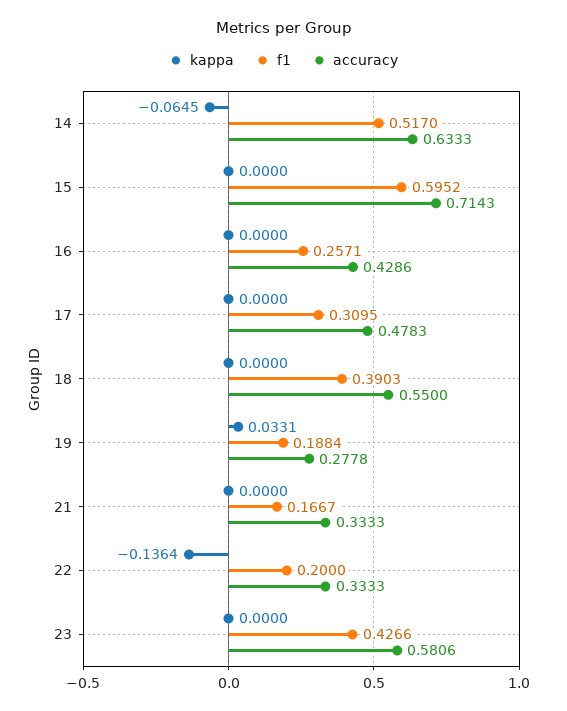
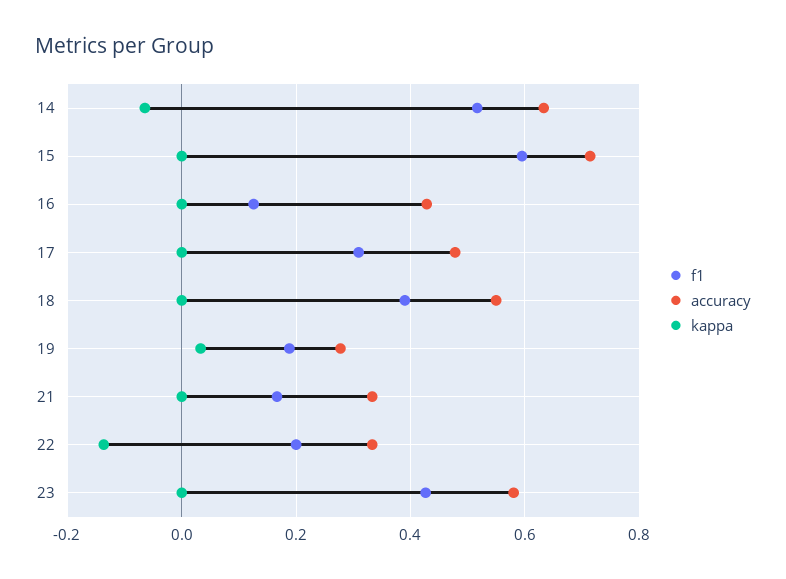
  {
    "kappa": {
      "14": -0.0645,
      "15": 0,
      "16": 0,
      "17": 0,
      "18": 0,
      "19": 0.0331,
      "21": 0,
      "22": -0.1364,
      "23": 0
    },
    "f1": {
      "14": 0.517,
      "15": 0.5952,
-     "16": 0.2571,
+     "16": 0.12,
      "17": 0.3095,
      "18": 0.3903,
      "19": 0.1884,
      "21": 0.1667,
      "22": 0.2,
      "23": 0.4266
    },
    "accuracy": {
      "14": 0.6333,
      "15": 0.7143,
      "16": 0.4286,
      "17": 0.4783,
      "18": 0.55,
      "19": 0.2778,
      "21": 0.3333,
      "22": 0.3333,
      "23": 0.5806
    }
  }

